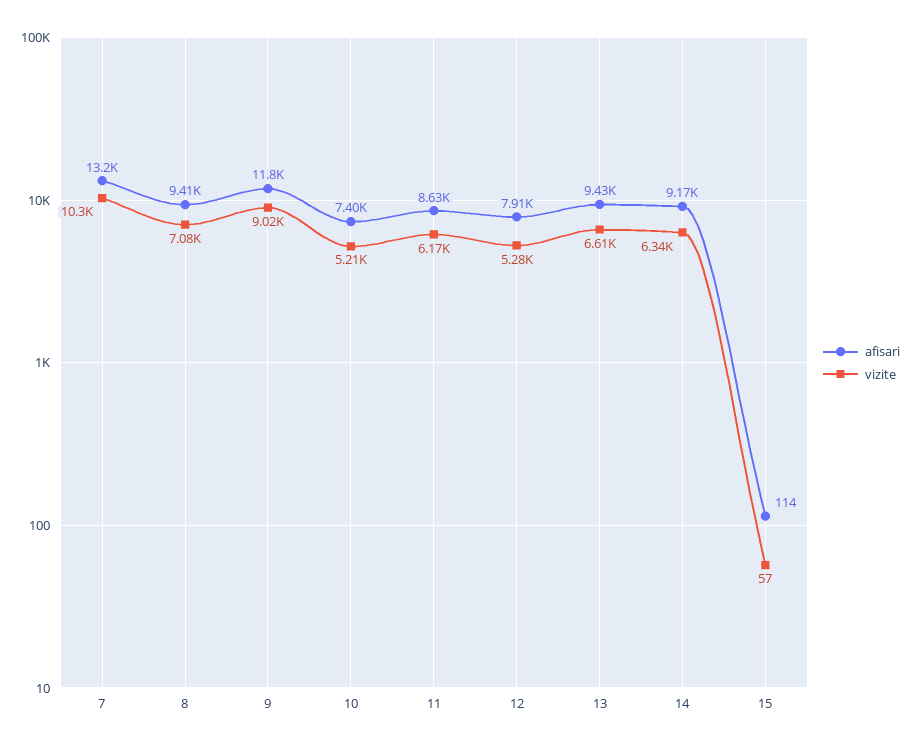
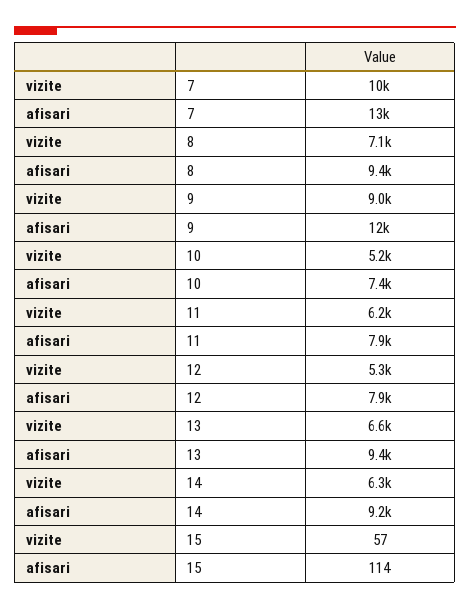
  {
    "afisari": {
      "7": 13200,
      "8": 9410,
      "9": 11800,
      "10": 7400,
-     "11": 8630,
+     "11": 7900,
      "12": 7910,
      "13": 9430,
      "14": 9170,
      "15": 114
    },
    "vizite": {
      "7": 10300,
      "8": 7080,
      "9": 9020,
      "10": 5210,
      "11": 6170,
      "12": 5280,
      "13": 6610,
      "14": 6340,
      "15": 57
    }
  }

